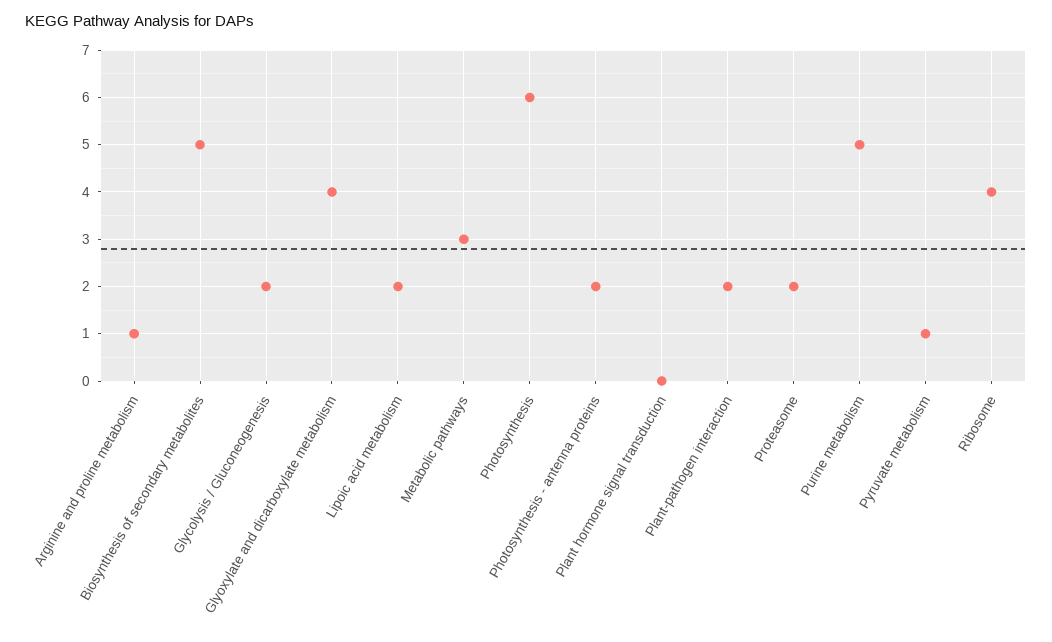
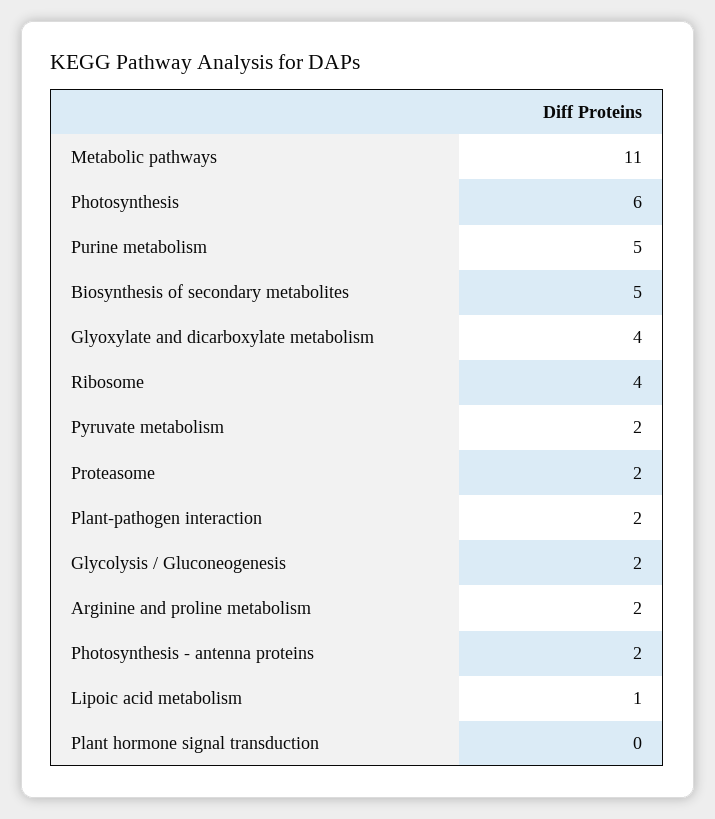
  {
-   "Arginine and proline metabolism": 1,
+   "Arginine and proline metabolism": 2,
    "Biosynthesis of secondary metabolites": 5,
    "Glycolysis / Gluconeogenesis": 2,
    "Glyoxylate and dicarboxylate metabolism": 4,
-   "Lipoic acid metabolism": 2,
+   "Lipoic acid metabolism": 1,
-   "Metabolic pathways": 3,
+   "Metabolic pathways": 11,
    "Photosynthesis": 6,
    "Photosynthesis - antenna proteins": 2,
    "Plant hormone signal transduction": 0,
    "Plant-pathogen interaction": 2,
    "Proteasome": 2,
    "Purine metabolism": 5,
-   "Pyruvate metabolism": 1,
+   "Pyruvate metabolism": 2,
    "Ribosome": 4
  }

